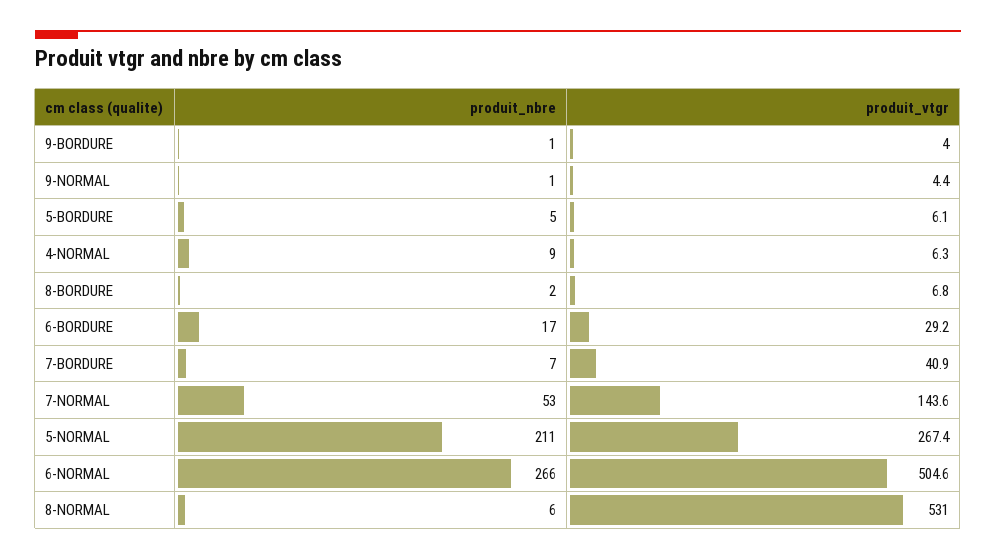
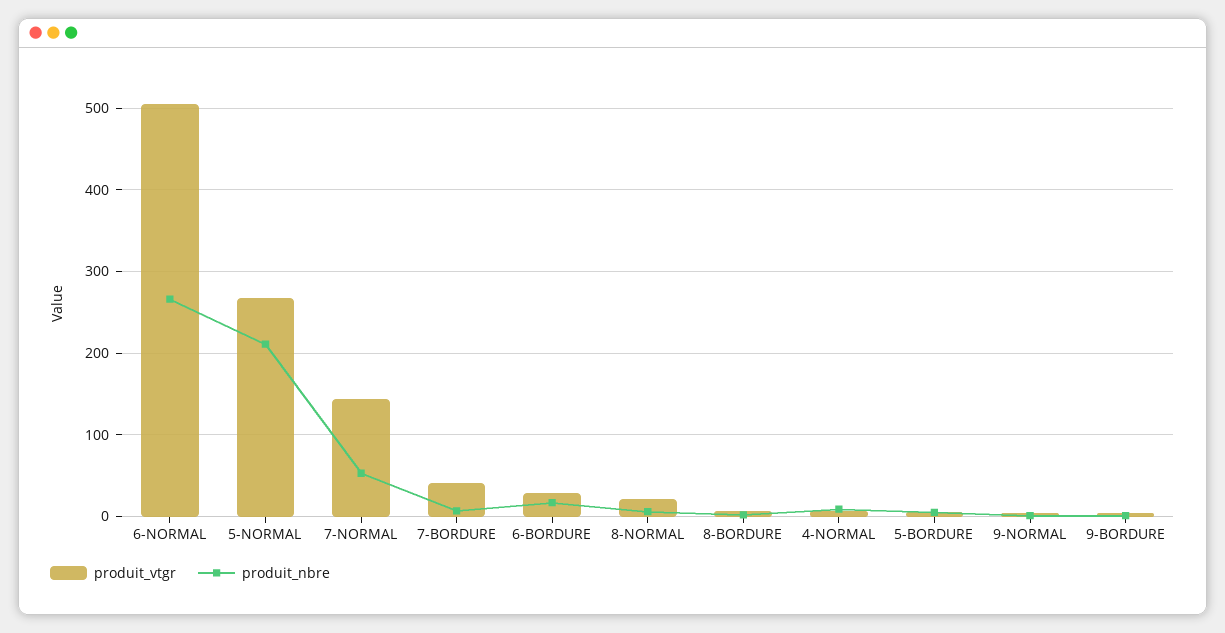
  {
    "produit_nbre": {
      "9-BORDURE": 1,
      "9-NORMAL": 1,
      "5-BORDURE": 5,
      "4-NORMAL": 9,
      "8-BORDURE": 2,
      "6-BORDURE": 17,
      "7-BORDURE": 7,
      "7-NORMAL": 53,
      "5-NORMAL": 211,
      "6-NORMAL": 266,
      "8-NORMAL": 6
    },
    "produit_vtgr": {
      "9-BORDURE": 4,
      "9-NORMAL": 4.4,
      "5-BORDURE": 6.1,
      "4-NORMAL": 6.3,
      "8-BORDURE": 6.8,
      "6-BORDURE": 29.2,
      "7-BORDURE": 40.9,
      "7-NORMAL": 143.6,
      "5-NORMAL": 267.4,
      "6-NORMAL": 504.6,
-     "8-NORMAL": 531
+     "8-NORMAL": 20
    }
  }

